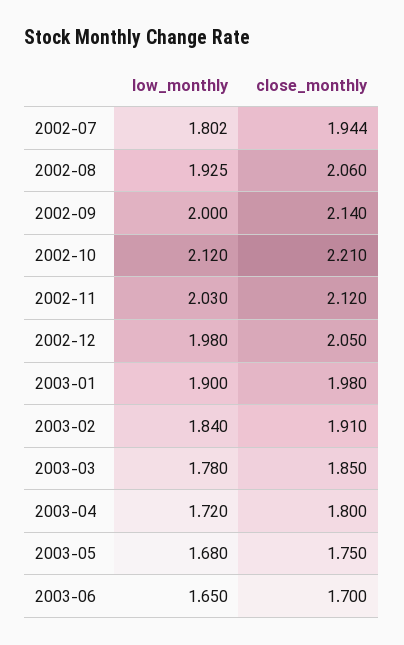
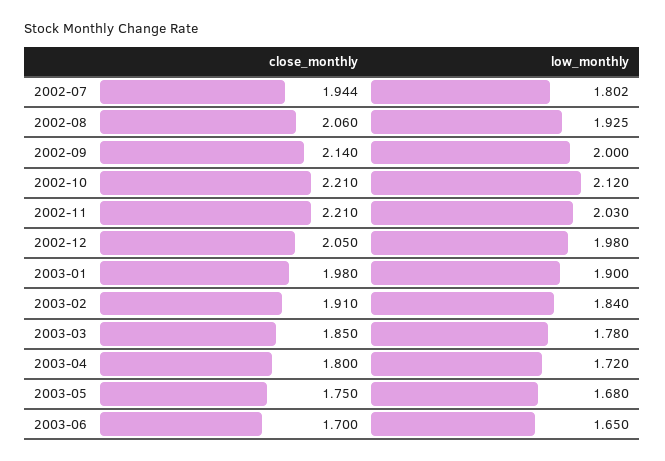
  {
    "low_monthly": {
      "2002-07": 1.802,
      "2002-08": 1.925,
      "2002-09": 2,
      "2002-10": 2.12,
      "2002-11": 2.03,
      "2002-12": 1.98,
      "2003-01": 1.9,
      "2003-02": 1.84,
      "2003-03": 1.78,
      "2003-04": 1.72,
      "2003-05": 1.68,
      "2003-06": 1.65
    },
    "close_monthly": {
      "2002-07": 1.944,
      "2002-08": 2.06,
      "2002-09": 2.14,
      "2002-10": 2.21,
-     "2002-11": 2.12,
+     "2002-11": 2.21,
      "2002-12": 2.05,
      "2003-01": 1.98,
      "2003-02": 1.91,
      "2003-03": 1.85,
      "2003-04": 1.8,
      "2003-05": 1.75,
      "2003-06": 1.7
    }
  }

